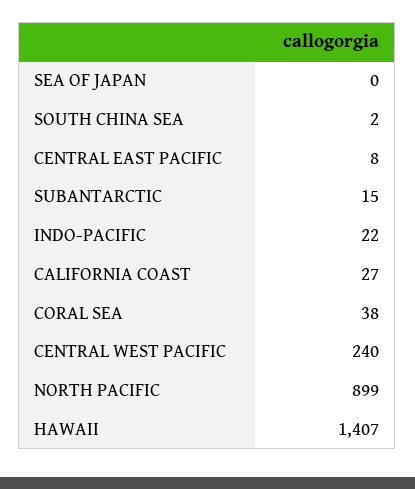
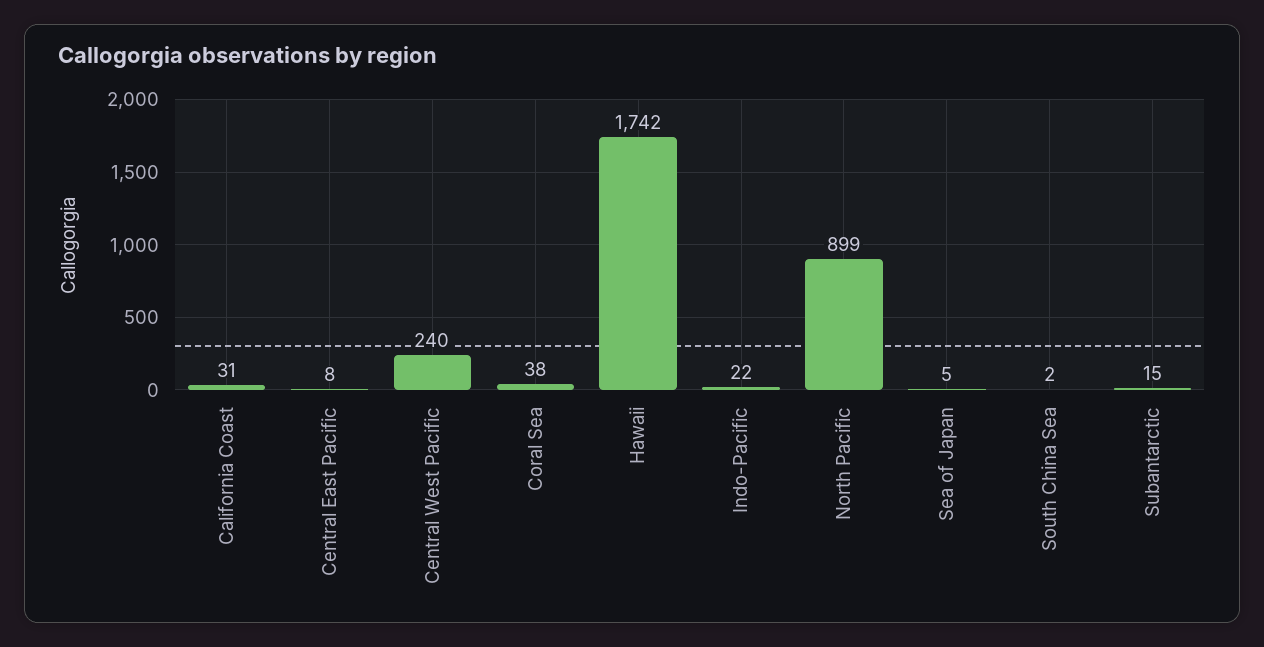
  {
-   "SEA OF JAPAN": 0,
+   "SEA OF JAPAN": 5,
    "SOUTH CHINA SEA": 2,
    "CENTRAL EAST PACIFIC": 8,
    "SUBANTARCTIC": 15,
    "INDO-PACIFIC": 22,
-   "CALIFORNIA COAST": 27,
+   "CALIFORNIA COAST": 31,
    "CORAL SEA": 38,
    "CENTRAL WEST PACIFIC": 240,
    "NORTH PACIFIC": 899,
-   "HAWAII": 1407
+   "HAWAII": 1742
  }

